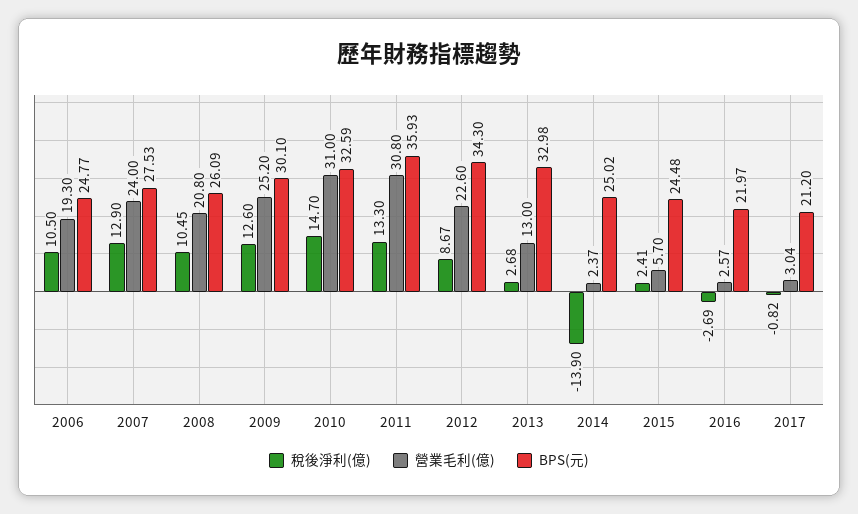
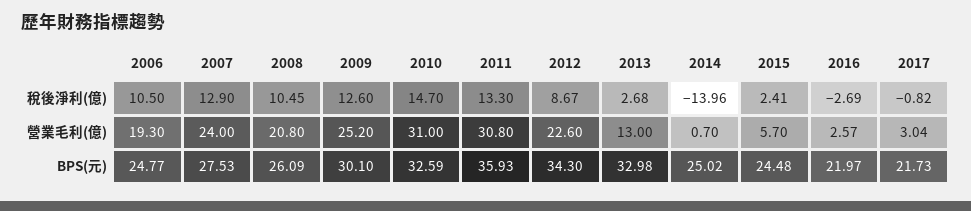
  {
    "稅後淨利(億)": {
      "2006": 10.5,
      "2007": 12.9,
      "2008": 10.45,
      "2009": 12.6,
      "2010": 14.7,
      "2011": 13.3,
      "2012": 8.67,
      "2013": 2.68,
-     "2014": -13.9,
+     "2014": -13.96,
      "2015": 2.41,
      "2016": -2.69,
      "2017": -0.82
    },
    "營業毛利(億)": {
      "2006": 19.3,
      "2007": 24,
      "2008": 20.8,
      "2009": 25.2,
      "2010": 31,
      "2011": 30.8,
      "2012": 22.6,
      "2013": 13,
-     "2014": 2.37,
+     "2014": 0.7,
      "2015": 5.7,
      "2016": 2.57,
      "2017": 3.04
    },
    "BPS(元)": {
      "2006": 24.77,
      "2007": 27.53,
      "2008": 26.09,
      "2009": 30.1,
      "2010": 32.59,
      "2011": 35.93,
      "2012": 34.3,
      "2013": 32.98,
      "2014": 25.02,
      "2015": 24.48,
      "2016": 21.97,
-     "2017": 21.2
+     "2017": 21.73
    }
  }

